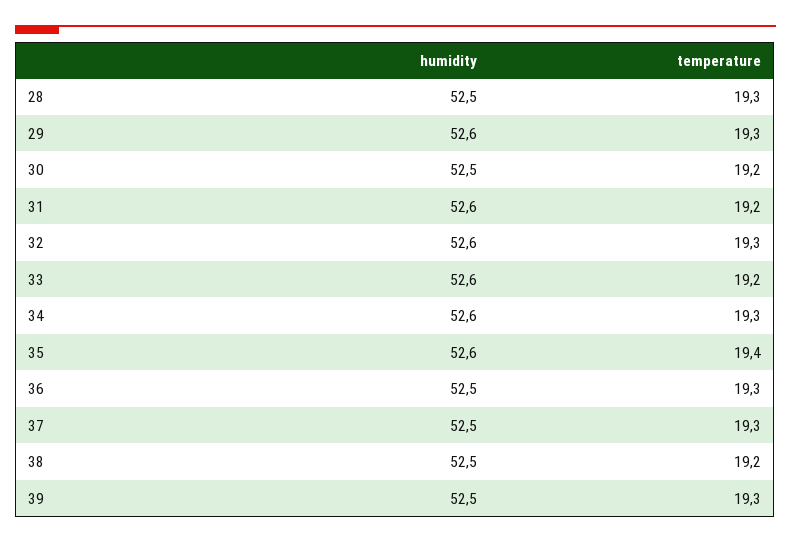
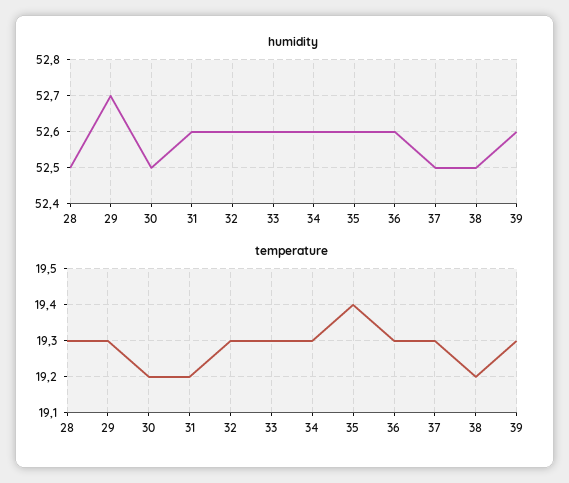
  {
    "humidity": {
      "28": 52.5,
-     "29": 52.6,
+     "29": 52.7,
      "30": 52.5,
      "31": 52.6,
      "32": 52.6,
      "33": 52.6,
      "34": 52.6,
      "35": 52.6,
-     "36": 52.5,
+     "36": 52.6,
      "37": 52.5,
      "38": 52.5,
-     "39": 52.5
+     "39": 52.6
    },
    "temperature": {
      "28": 19.3,
      "29": 19.3,
      "30": 19.2,
      "31": 19.2,
      "32": 19.3,
-     "33": 19.2,
+     "33": 19.3,
      "34": 19.3,
      "35": 19.4,
      "36": 19.3,
      "37": 19.3,
      "38": 19.2,
      "39": 19.3
    }
  }

